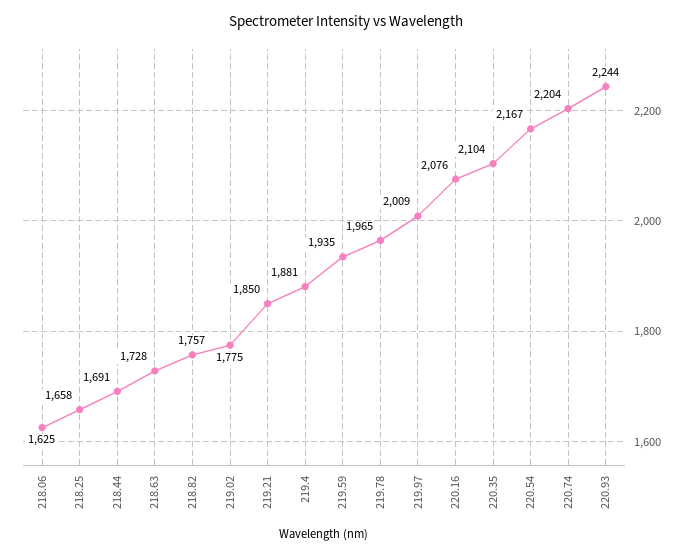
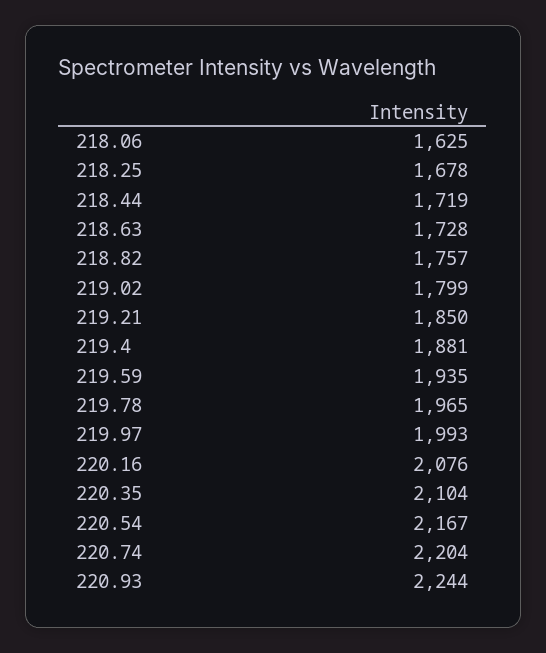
  {
    "218.06": 1625,
-   "218.25": 1658,
+   "218.25": 1678,
-   "218.44": 1691,
+   "218.44": 1719,
    "218.63": 1728,
    "218.82": 1757,
-   "219.02": 1775,
+   "219.02": 1799,
    "219.21": 1850,
    "219.4": 1881,
    "219.59": 1935,
    "219.78": 1965,
-   "219.97": 2009,
+   "219.97": 1993,
    "220.16": 2076,
    "220.35": 2104,
    "220.54": 2167,
    "220.74": 2204,
    "220.93": 2244
  }

